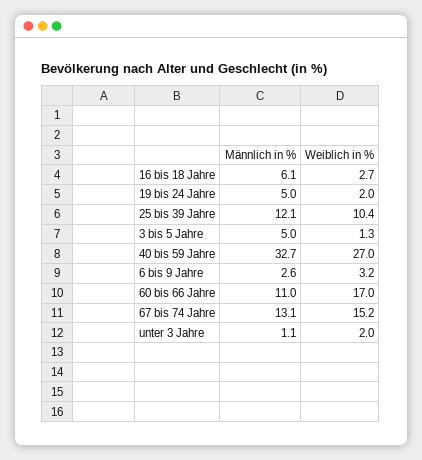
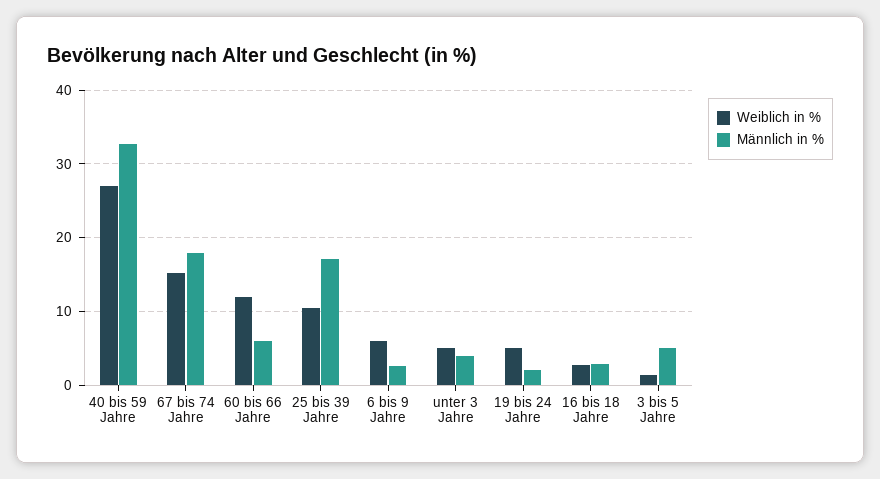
  {
    "Männlich in %": {
-     "16 bis 18 Jahre": 6.1,
+     "16 bis 18 Jahre": 3,
-     "19 bis 24 Jahre": 5,
+     "19 bis 24 Jahre": 2,
-     "25 bis 39 Jahre": 12.1,
+     "25 bis 39 Jahre": 17,
      "3 bis 5 Jahre": 5,
      "40 bis 59 Jahre": 32.7,
      "6 bis 9 Jahre": 2.6,
-     "60 bis 66 Jahre": 11,
+     "60 bis 66 Jahre": 6,
-     "67 bis 74 Jahre": 13.1,
+     "67 bis 74 Jahre": 18,
-     "unter 3 Jahre": 1.1
+     "unter 3 Jahre": 4
    },
    "Weiblich in %": {
      "16 bis 18 Jahre": 2.7,
-     "19 bis 24 Jahre": 2,
+     "19 bis 24 Jahre": 5,
      "25 bis 39 Jahre": 10.4,
      "3 bis 5 Jahre": 1.3,
      "40 bis 59 Jahre": 27,
-     "6 bis 9 Jahre": 3.2,
+     "6 bis 9 Jahre": 6,
-     "60 bis 66 Jahre": 17,
+     "60 bis 66 Jahre": 12,
      "67 bis 74 Jahre": 15.2,
-     "unter 3 Jahre": 2
+     "unter 3 Jahre": 5
    }
  }

